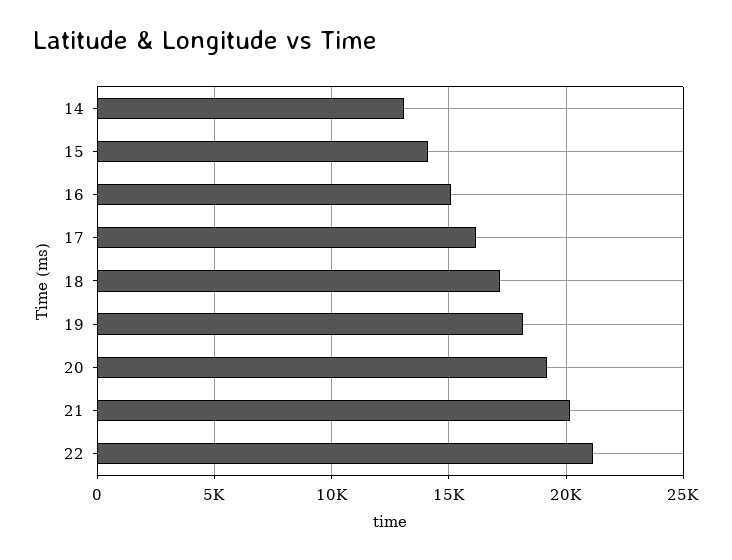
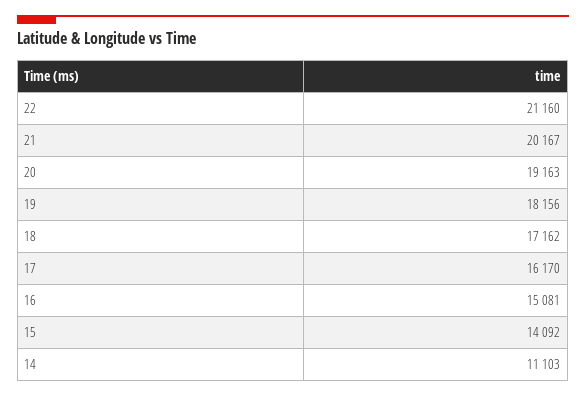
  {
-   "14": 13000,
+   "14": 11103,
    "15": 14092,
    "16": 15081,
    "17": 16170,
    "18": 17162,
    "19": 18156,
    "20": 19163,
    "21": 20167,
    "22": 21160
  }

